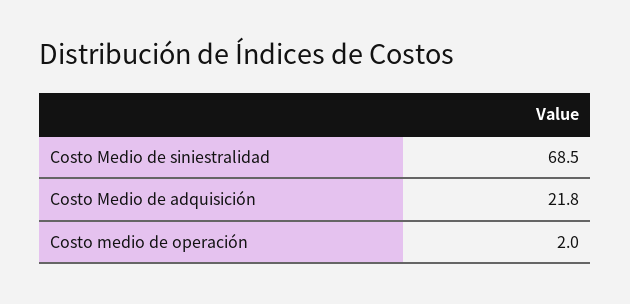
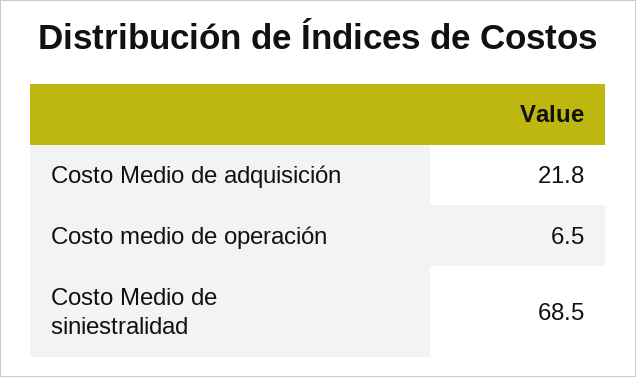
  {
    "Costo Medio de siniestralidad": 68.5,
    "Costo Medio de adquisición": 21.8,
-   "Costo medio de operación": 2
+   "Costo medio de operación": 6.5
  }

